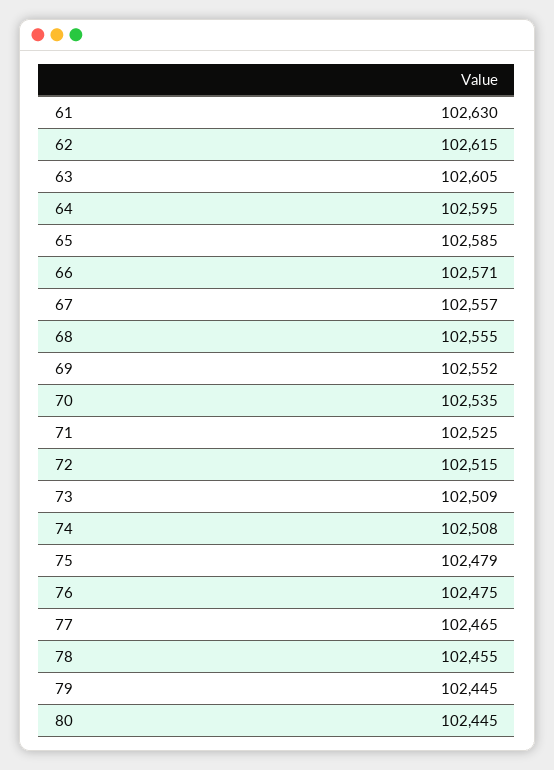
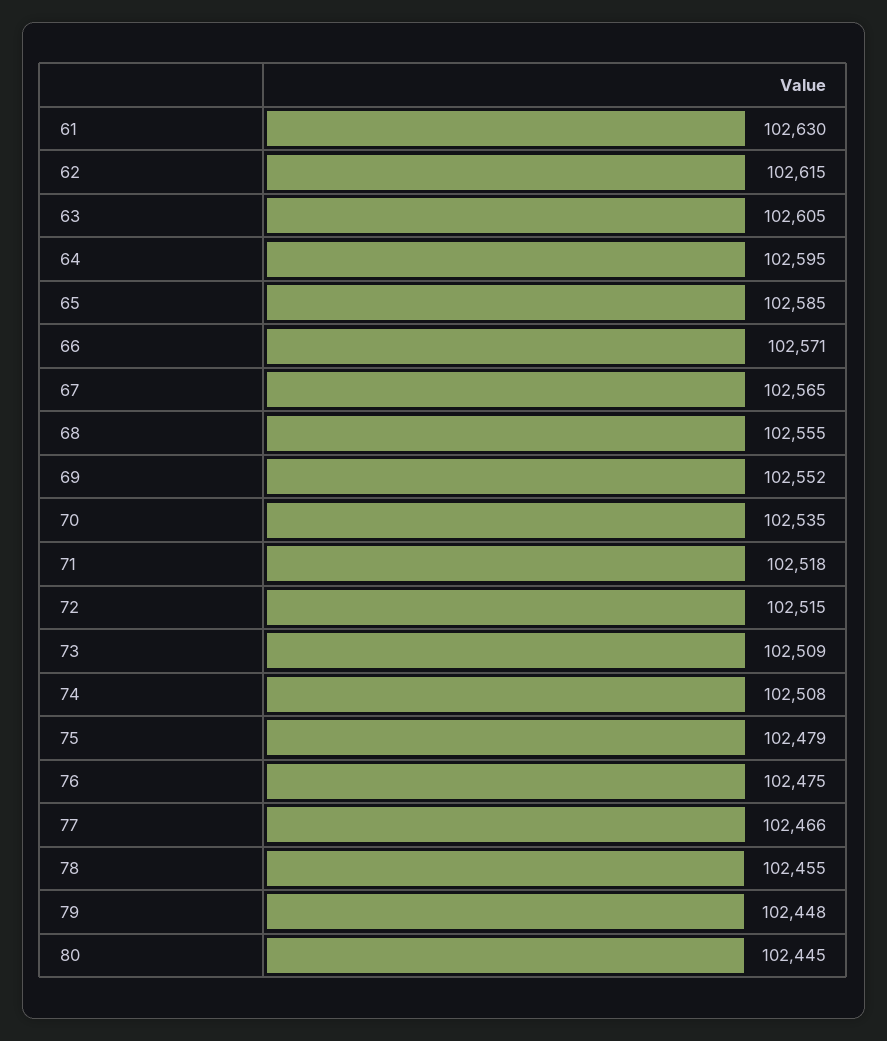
  {
    "61": 102630,
    "62": 102615,
    "63": 102605,
    "64": 102595,
    "65": 102585,
    "66": 102571,
-   "67": 102557,
+   "67": 102565,
    "68": 102555,
    "69": 102552,
    "70": 102535,
-   "71": 102525,
+   "71": 102518,
    "72": 102515,
    "73": 102509,
    "74": 102508,
    "75": 102479,
    "76": 102475,
-   "77": 102465,
+   "77": 102466,
    "78": 102455,
-   "79": 102445,
+   "79": 102448,
    "80": 102445
  }

